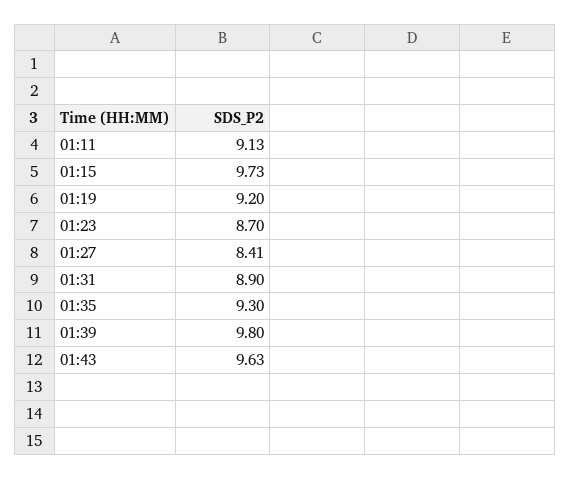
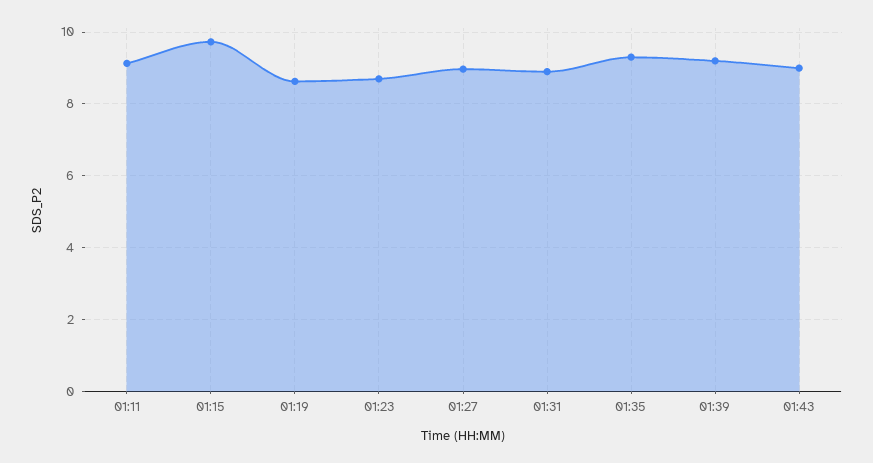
  {
    "01:11": 9.13,
    "01:15": 9.73,
-   "01:19": 9.2,
+   "01:19": 8.6,
    "01:23": 8.7,
-   "01:27": 8.41,
+   "01:27": 9,
    "01:31": 8.9,
    "01:35": 9.3,
-   "01:39": 9.8,
+   "01:39": 9.2,
-   "01:43": 9.63
+   "01:43": 9
  }

